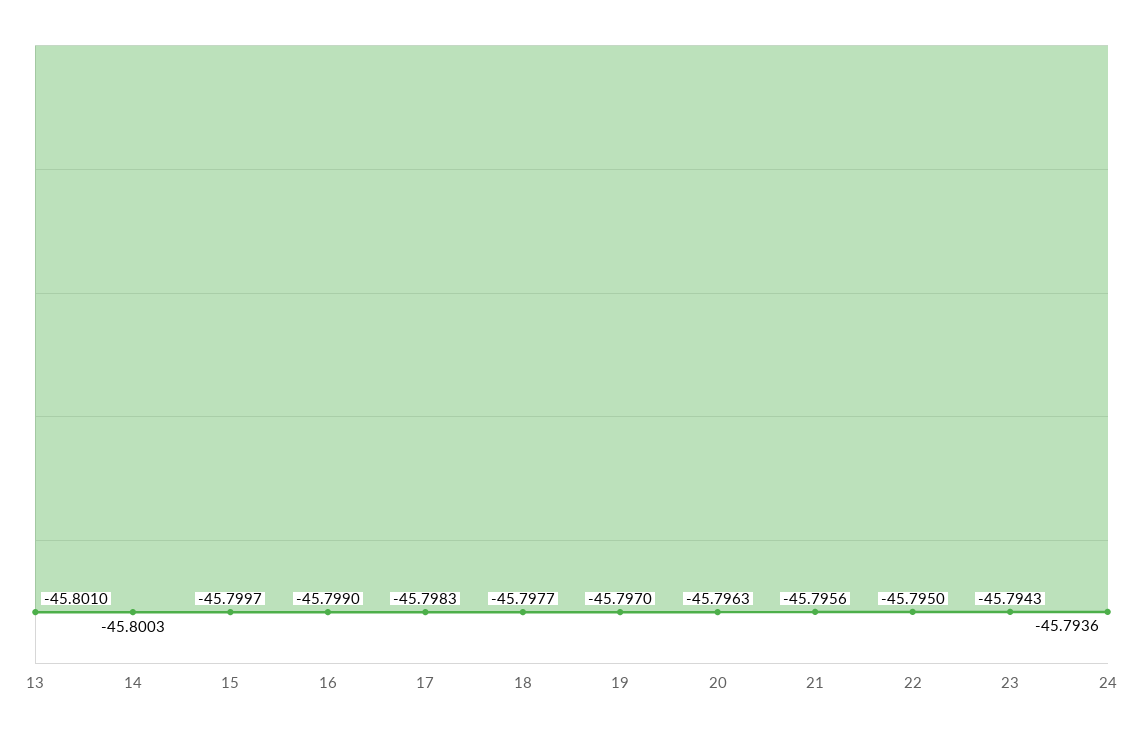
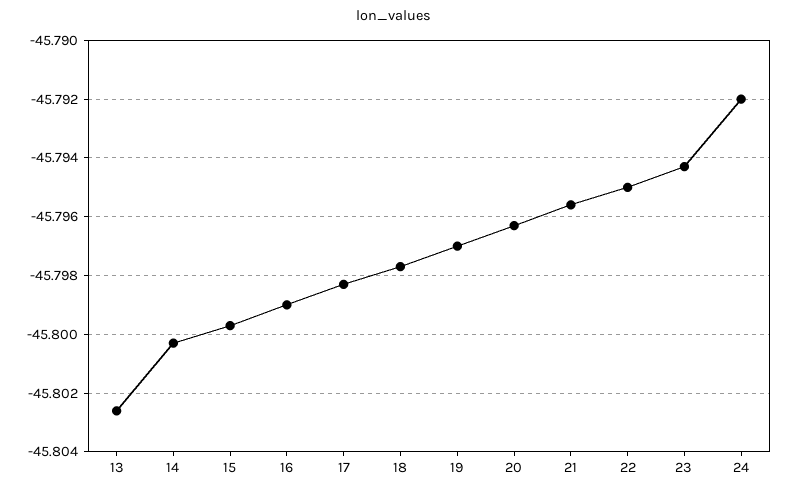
  {
-   "13": -45.801,
+   "13": -45.8025,
    "14": -45.8003,
    "15": -45.7997,
    "16": -45.799,
    "17": -45.7983,
    "18": -45.7977,
    "19": -45.797,
    "20": -45.7963,
    "21": -45.7956,
    "22": -45.795,
    "23": -45.7943,
-   "24": -45.7936
+   "24": -45.792
  }

